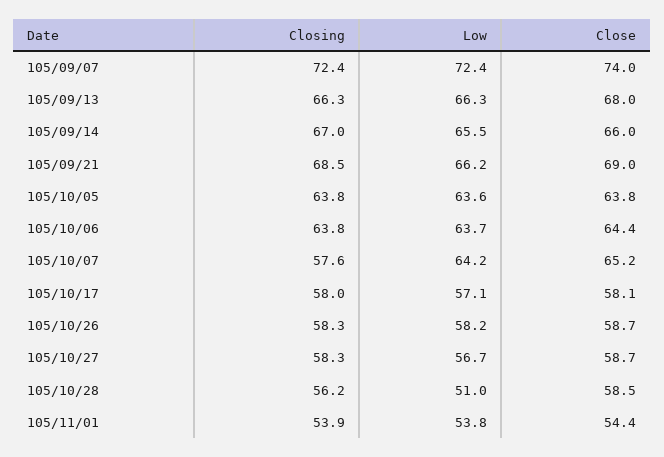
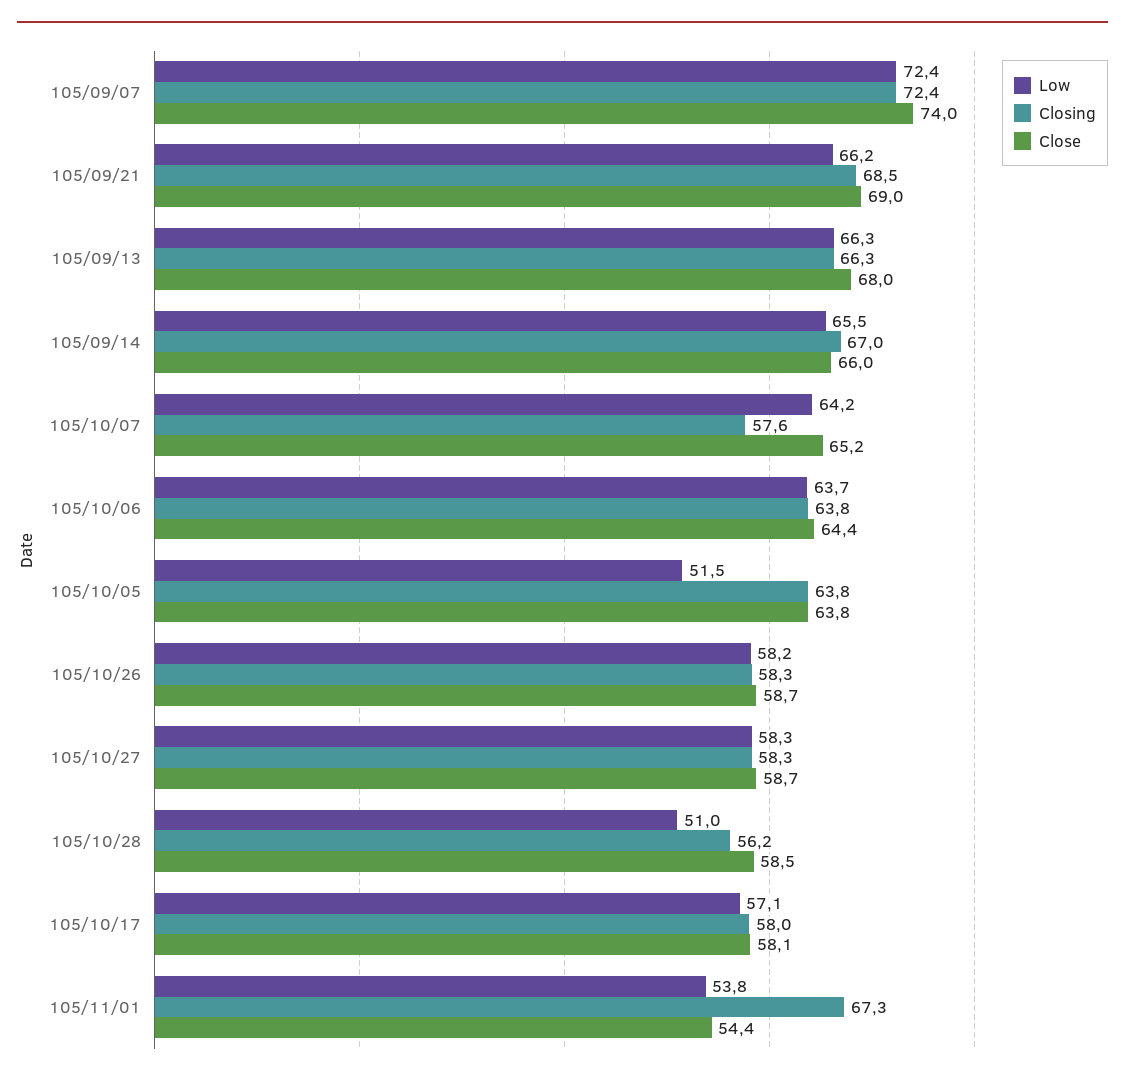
  {
    "Closing": {
      "105/09/07": 72.4,
      "105/09/13": 66.3,
      "105/09/14": 67,
      "105/09/21": 68.5,
      "105/10/05": 63.8,
      "105/10/06": 63.8,
      "105/10/07": 57.6,
      "105/10/17": 58,
      "105/10/26": 58.3,
      "105/10/27": 58.3,
      "105/10/28": 56.2,
-     "105/11/01": 53.9
+     "105/11/01": 67.3
    },
    "Low": {
      "105/09/07": 72.4,
      "105/09/13": 66.3,
      "105/09/14": 65.5,
      "105/09/21": 66.2,
-     "105/10/05": 63.6,
+     "105/10/05": 51.5,
      "105/10/06": 63.7,
      "105/10/07": 64.2,
      "105/10/17": 57.1,
      "105/10/26": 58.2,
-     "105/10/27": 56.7,
+     "105/10/27": 58.3,
      "105/10/28": 51,
      "105/11/01": 53.8
    },
    "Close": {
      "105/09/07": 74,
      "105/09/13": 68,
      "105/09/14": 66,
      "105/09/21": 69,
      "105/10/05": 63.8,
      "105/10/06": 64.4,
      "105/10/07": 65.2,
      "105/10/17": 58.1,
      "105/10/26": 58.7,
      "105/10/27": 58.7,
      "105/10/28": 58.5,
      "105/11/01": 54.4
    }
  }

